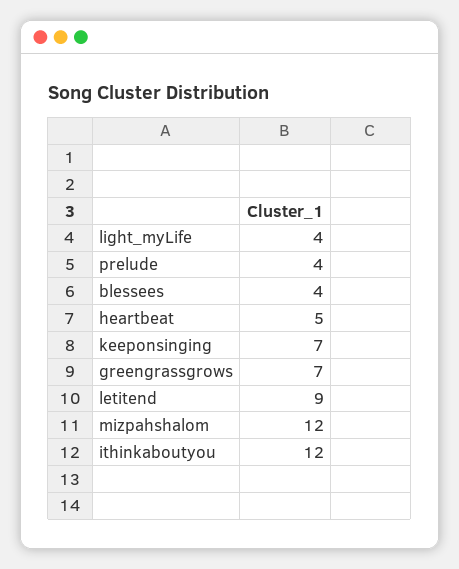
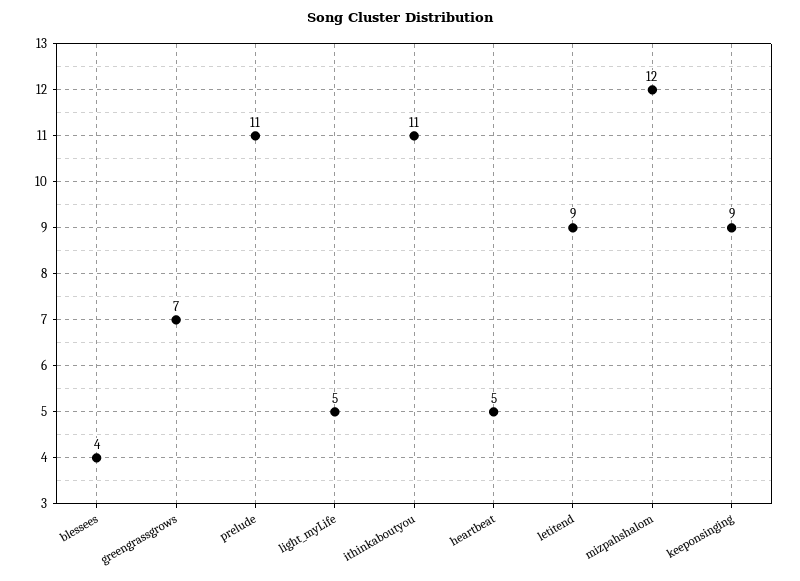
  {
-   "light_myLife": 4,
+   "light_myLife": 5,
-   "prelude": 4,
+   "prelude": 11,
    "blessees": 4,
    "heartbeat": 5,
-   "keeponsinging": 7,
+   "keeponsinging": 9,
    "greengrassgrows": 7,
    "letitend": 9,
    "mizpahshalom": 12,
-   "ithinkaboutyou": 12
+   "ithinkaboutyou": 11
  }

